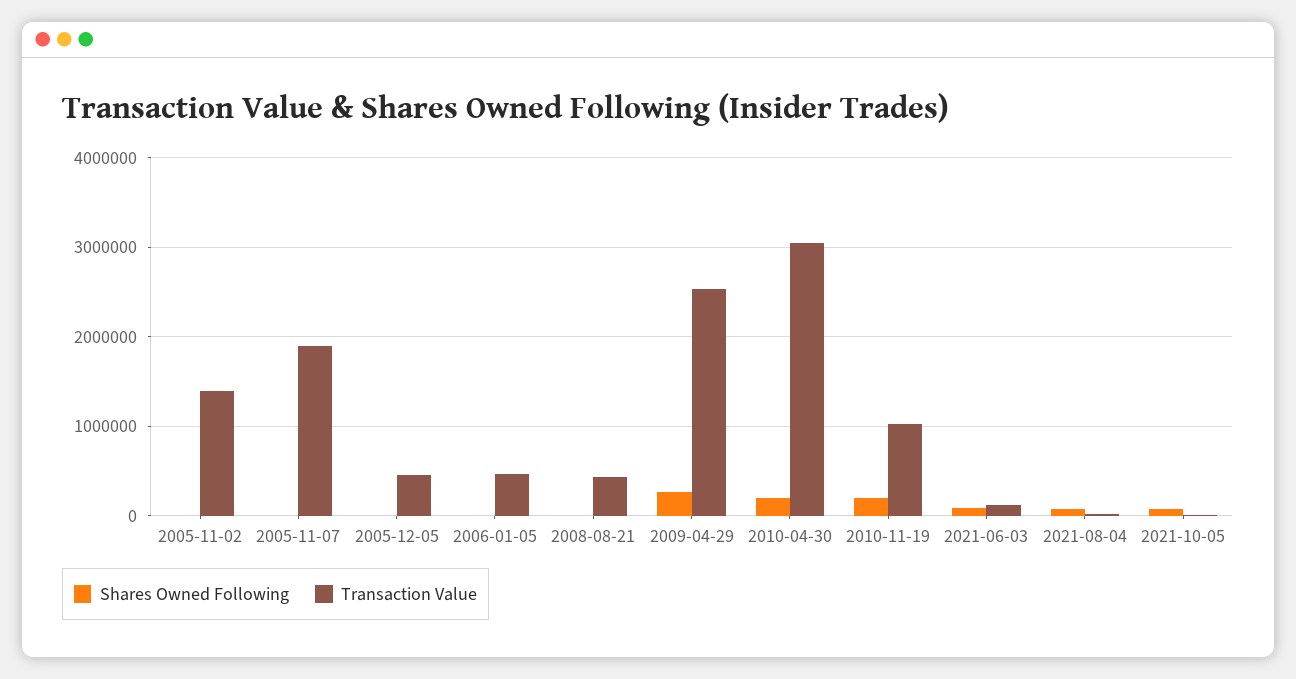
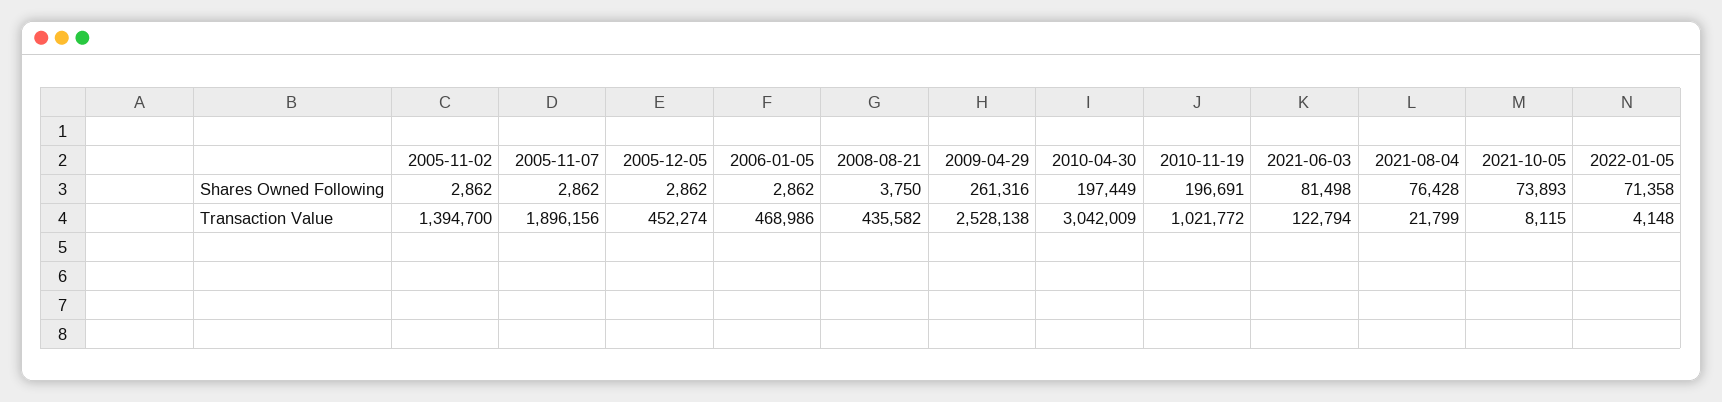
  {
    "Shares Owned Following": {
      "2005-11-02": 2862,
      "2005-11-07": 2862,
      "2005-12-05": 2862,
      "2006-01-05": 2862,
      "2008-08-21": 3750,
      "2009-04-29": 261316,
      "2010-04-30": 197449,
      "2010-11-19": 196691,
      "2021-06-03": 81498,
      "2021-08-04": 76428,
-     "2021-10-05": 73893
+     "2021-10-05": 73893,
+     "2022-01-05": 71358
    },
    "Transaction Value": {
      "2005-11-02": 1394700,
      "2005-11-07": 1896156,
      "2005-12-05": 452274,
      "2006-01-05": 468986,
      "2008-08-21": 435582,
      "2009-04-29": 2528138,
      "2010-04-30": 3042009,
      "2010-11-19": 1021772,
      "2021-06-03": 122794,
      "2021-08-04": 21799,
-     "2021-10-05": 8115
+     "2021-10-05": 8115,
+     "2022-01-05": 4148
    }
  }

